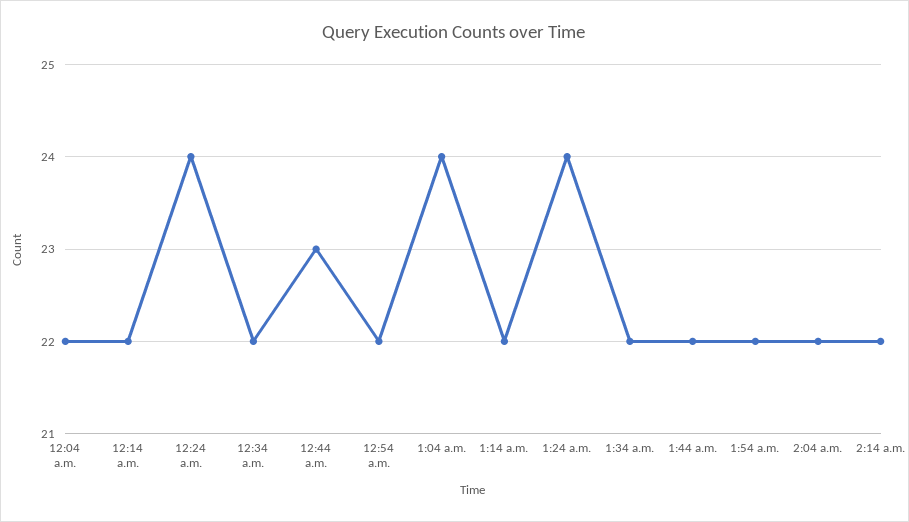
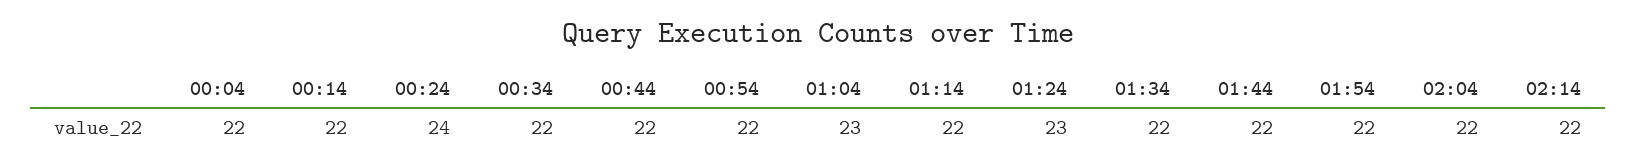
  {
    "12:04 a.m.": 22,
    "12:14 a.m.": 22,
    "12:24 a.m.": 24,
    "12:34 a.m.": 22,
-   "12:44 a.m.": 23,
+   "12:44 a.m.": 22,
    "12:54 a.m.": 22,
-   "1:04 a.m.": 24,
+   "1:04 a.m.": 23,
    "1:14 a.m.": 22,
-   "1:24 a.m.": 24,
+   "1:24 a.m.": 23,
    "1:34 a.m.": 22,
    "1:44 a.m.": 22,
    "1:54 a.m.": 22,
    "2:04 a.m.": 22,
    "2:14 a.m.": 22
  }

